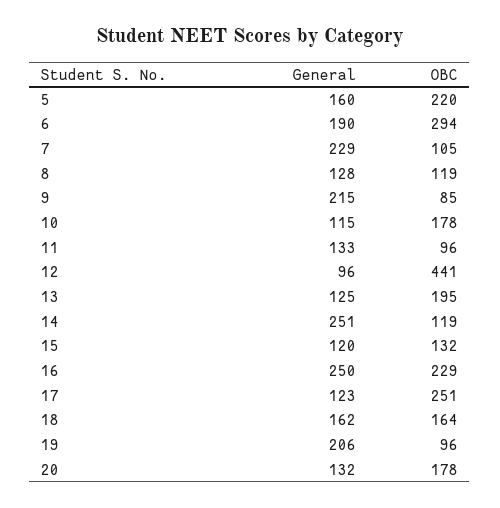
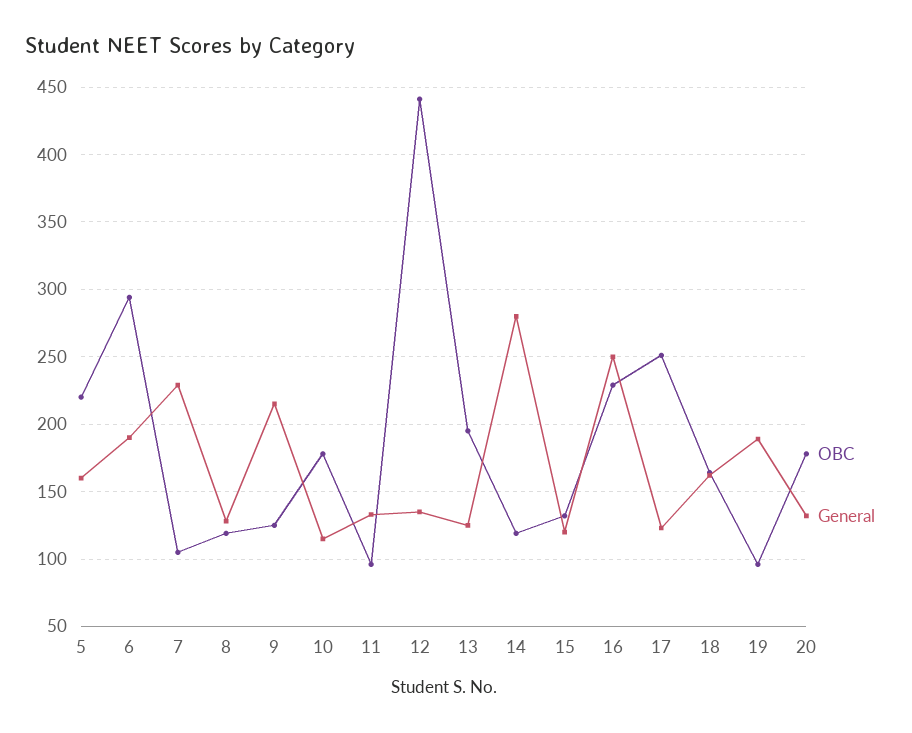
  {
    "General": {
      "5": 160,
      "6": 190,
      "7": 229,
      "8": 128,
      "9": 215,
      "10": 115,
      "11": 133,
-     "12": 96,
+     "12": 135,
      "13": 125,
-     "14": 251,
+     "14": 280,
      "15": 120,
      "16": 250,
      "17": 123,
      "18": 162,
-     "19": 206,
+     "19": 190,
      "20": 132
    },
    "OBC": {
      "5": 220,
      "6": 294,
      "7": 105,
      "8": 119,
-     "9": 85,
+     "9": 125,
      "10": 178,
      "11": 96,
      "12": 441,
      "13": 195,
      "14": 119,
      "15": 132,
      "16": 229,
      "17": 251,
      "18": 164,
      "19": 96,
      "20": 178
    }
  }

